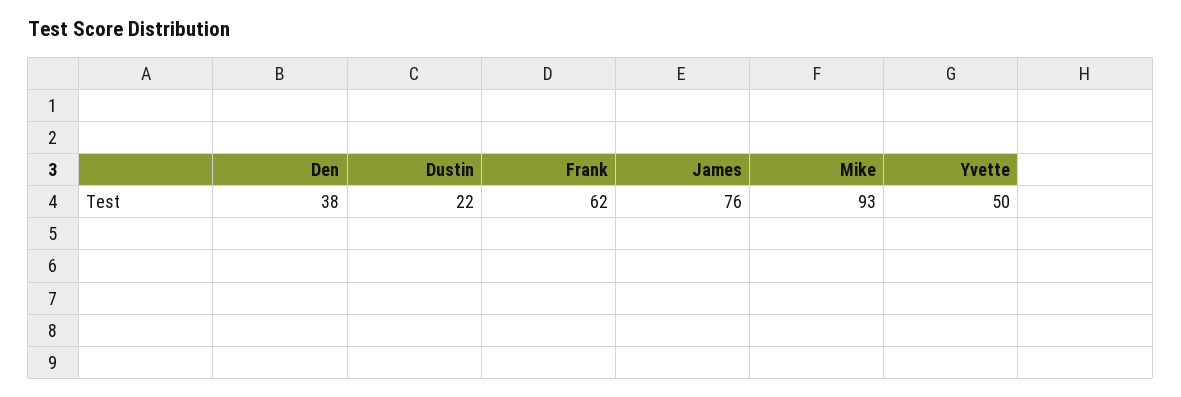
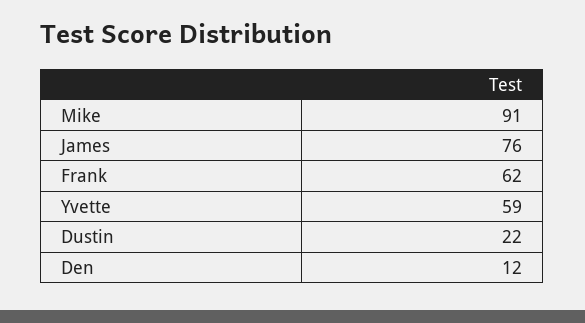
  {
-   "Den": 38,
+   "Den": 12,
    "Dustin": 22,
    "Frank": 62,
    "James": 76,
-   "Mike": 93,
+   "Mike": 91,
-   "Yvette": 50
+   "Yvette": 59
  }

